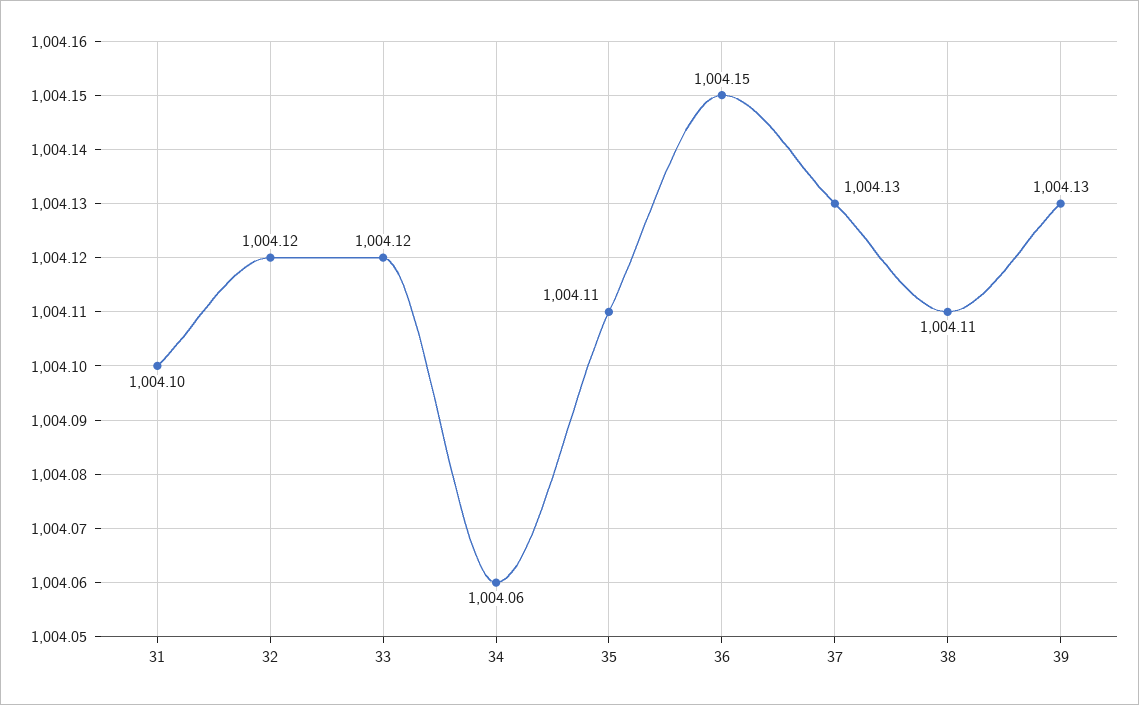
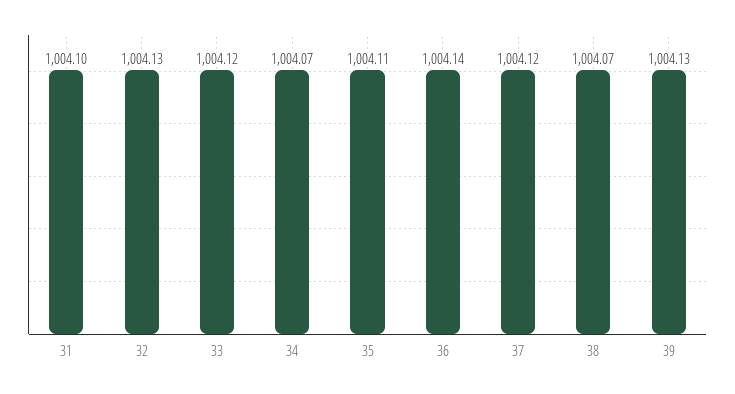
  {
    "31": 1004.1,
-   "32": 1004.12,
+   "32": 1004.13,
    "33": 1004.12,
-   "34": 1004.06,
+   "34": 1004.07,
    "35": 1004.11,
-   "36": 1004.15,
+   "36": 1004.14,
-   "37": 1004.13,
+   "37": 1004.12,
-   "38": 1004.11,
+   "38": 1004.07,
    "39": 1004.13
  }

